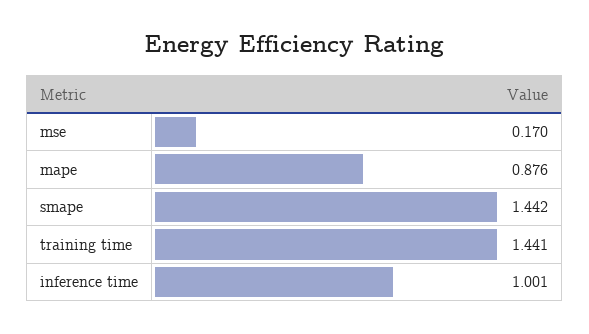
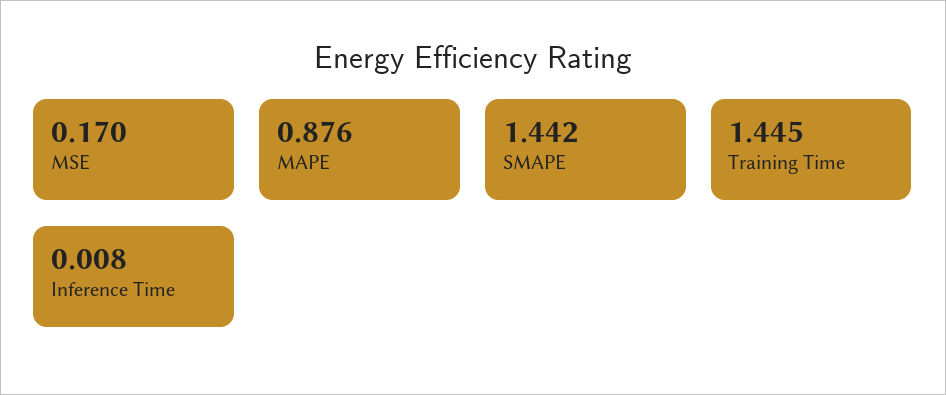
  {
    "mse": 0.17,
    "mape": 0.876,
    "smape": 1.442,
-   "training time": 1.441,
+   "training time": 1.445,
-   "inference time": 1.001
+   "inference time": 0.008
  }

